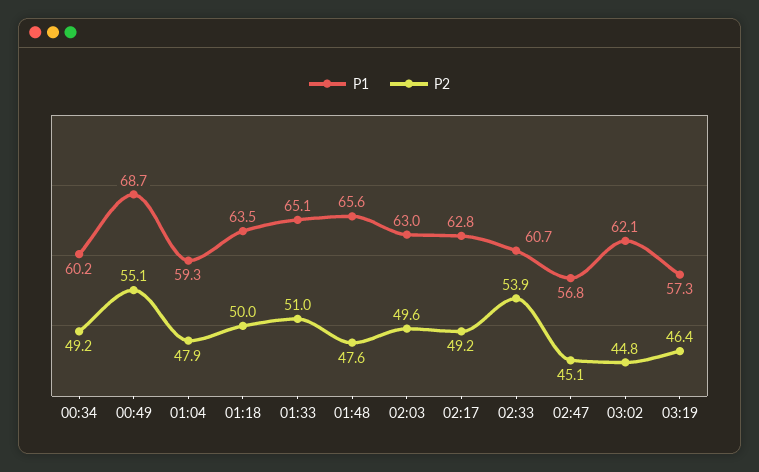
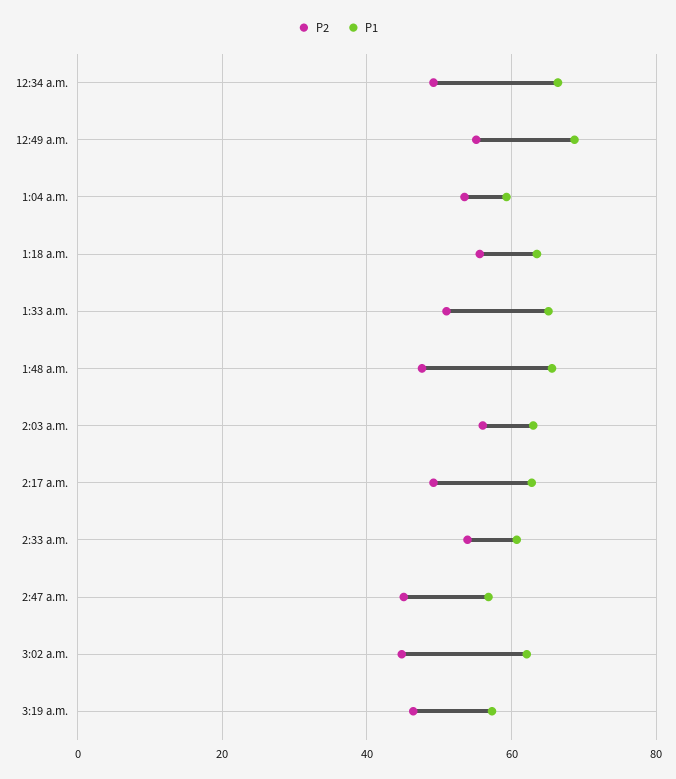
  {
    "P1": {
-     "00:34": 60.2,
+     "00:34": 66,
      "00:49": 68.7,
      "01:04": 59.3,
      "01:18": 63.5,
      "01:33": 65.1,
      "01:48": 65.6,
      "02:03": 63,
      "02:17": 62.8,
      "02:33": 60.7,
      "02:47": 56.8,
      "03:02": 62.1,
      "03:19": 57.3
    },
    "P2": {
      "00:34": 49.2,
      "00:49": 55.1,
-     "01:04": 47.9,
+     "01:04": 54,
-     "01:18": 50,
+     "01:18": 56,
      "01:33": 51,
      "01:48": 47.6,
-     "02:03": 49.6,
+     "02:03": 56,
      "02:17": 49.2,
      "02:33": 53.9,
      "02:47": 45.1,
      "03:02": 44.8,
      "03:19": 46.4
    }
  }

